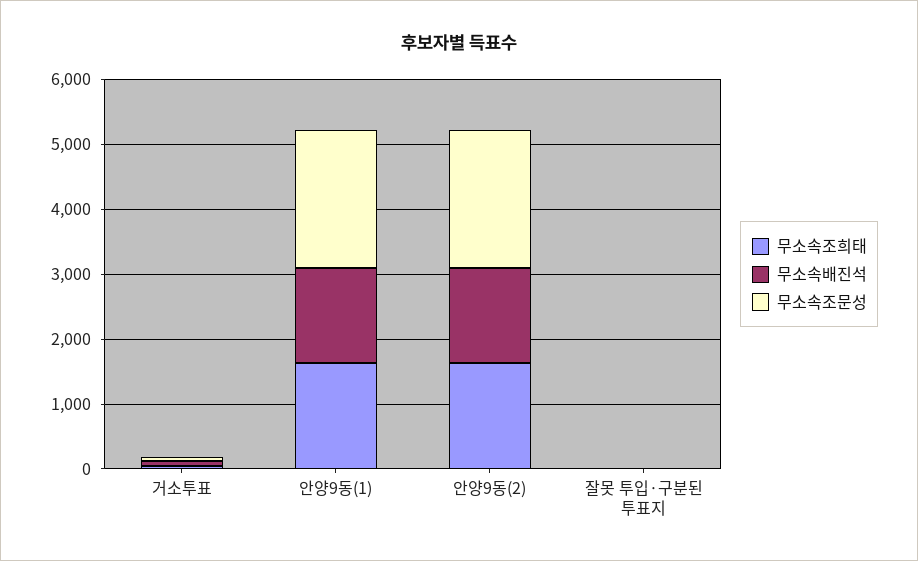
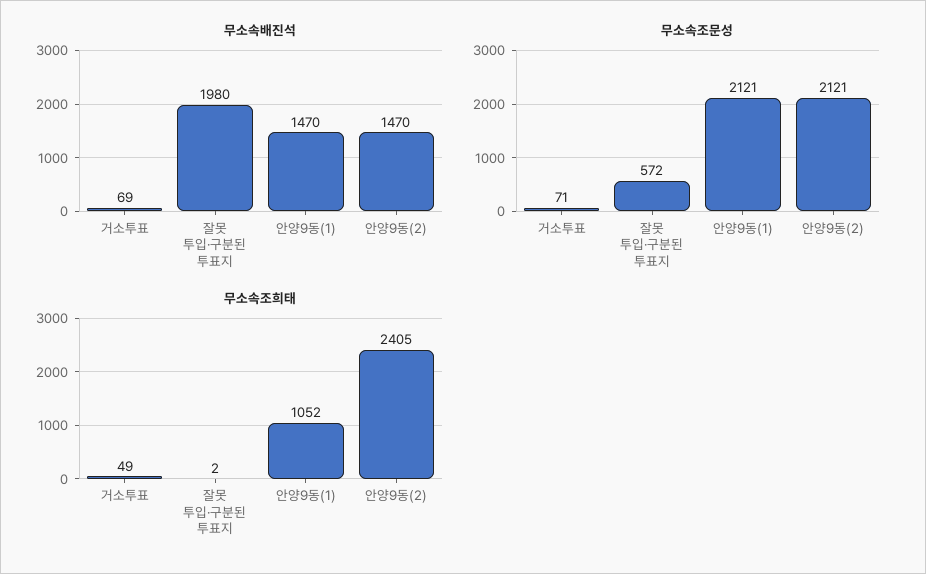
  {
    "무소속조희태": {
      "거소투표": 49,
-     "안양9동(1)": 1600,
+     "안양9동(1)": 1052,
-     "안양9동(2)": 1600,
+     "안양9동(2)": 2405,
      "잘못 투입·구분된 투표지": 2
    },
    "무소속배진석": {
      "거소투표": 69,
      "안양9동(1)": 1470,
      "안양9동(2)": 1470,
-     "잘못 투입·구분된 투표지": 0
+     "잘못 투입·구분된 투표지": 1980
    },
    "무소속조문성": {
      "거소투표": 71,
      "안양9동(1)": 2121,
      "안양9동(2)": 2121,
-     "잘못 투입·구분된 투표지": 0
+     "잘못 투입·구분된 투표지": 572
    }
  }

